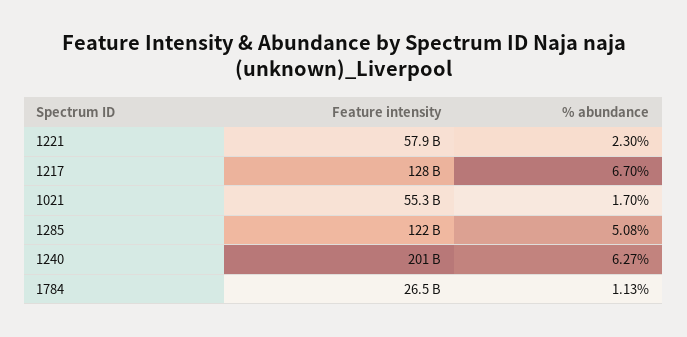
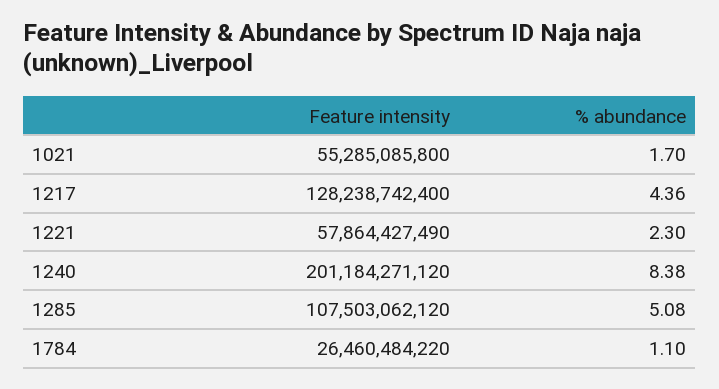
  {
    "Feature intensity": {
      "1221": 57864427490,
      "1217": 128238742400,
      "1021": 55285085800,
-     "1285": 122000000000,
+     "1285": 107503062120,
      "1240": 201184271120,
      "1784": 26460484220
    },
    "% abundance": {
      "1221": 2.3,
-     "1217": 6.7,
+     "1217": 4.36,
      "1021": 1.7,
      "1285": 5.08,
-     "1240": 6.27,
+     "1240": 8.38,
-     "1784": 1.13
+     "1784": 1.1
    }
  }

